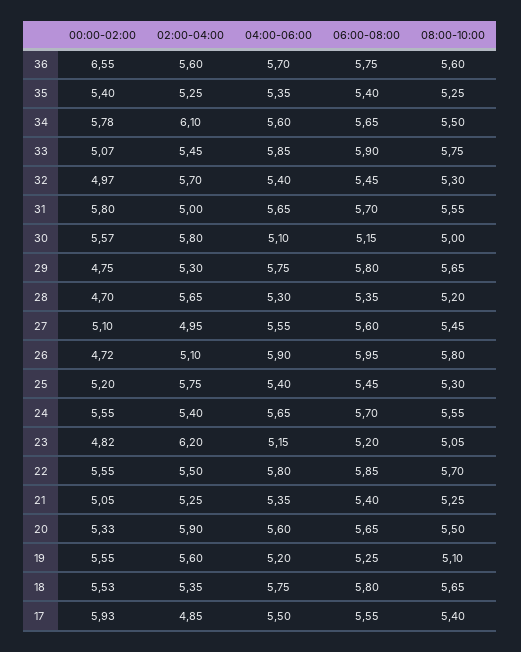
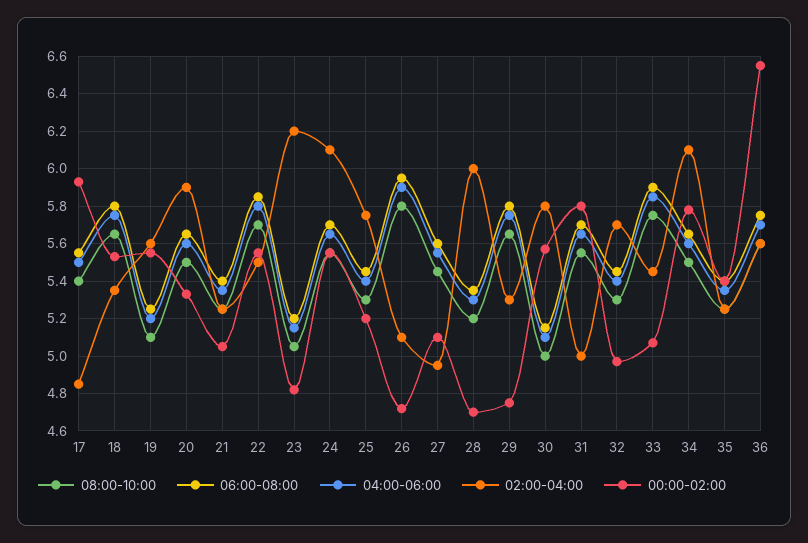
  {
    "00:00-02:00": {
      "36": 6.55,
      "35": 5.4,
      "34": 5.78,
      "33": 5.07,
      "32": 4.97,
      "31": 5.8,
      "30": 5.57,
      "29": 4.75,
      "28": 4.7,
      "27": 5.1,
      "26": 4.72,
      "25": 5.2,
      "24": 5.55,
      "23": 4.82,
      "22": 5.55,
      "21": 5.05,
      "20": 5.33,
      "19": 5.55,
      "18": 5.53,
      "17": 5.93
    },
    "02:00-04:00": {
      "36": 5.6,
      "35": 5.25,
      "34": 6.1,
      "33": 5.45,
      "32": 5.7,
      "31": 5,
      "30": 5.8,
      "29": 5.3,
-     "28": 5.65,
+     "28": 6,
      "27": 4.95,
      "26": 5.1,
      "25": 5.75,
-     "24": 5.4,
+     "24": 6.1,
      "23": 6.2,
      "22": 5.5,
      "21": 5.25,
      "20": 5.9,
      "19": 5.6,
      "18": 5.35,
      "17": 4.85
    },
    "04:00-06:00": {
      "36": 5.7,
      "35": 5.35,
      "34": 5.6,
      "33": 5.85,
      "32": 5.4,
      "31": 5.65,
      "30": 5.1,
      "29": 5.75,
      "28": 5.3,
      "27": 5.55,
      "26": 5.9,
      "25": 5.4,
      "24": 5.65,
      "23": 5.15,
      "22": 5.8,
      "21": 5.35,
      "20": 5.6,
      "19": 5.2,
      "18": 5.75,
      "17": 5.5
    },
    "06:00-08:00": {
      "36": 5.75,
      "35": 5.4,
      "34": 5.65,
      "33": 5.9,
      "32": 5.45,
      "31": 5.7,
      "30": 5.15,
      "29": 5.8,
      "28": 5.35,
      "27": 5.6,
      "26": 5.95,
      "25": 5.45,
      "24": 5.7,
      "23": 5.2,
      "22": 5.85,
      "21": 5.4,
      "20": 5.65,
      "19": 5.25,
      "18": 5.8,
      "17": 5.55
    },
    "08:00-10:00": {
      "36": 5.6,
      "35": 5.25,
      "34": 5.5,
      "33": 5.75,
      "32": 5.3,
      "31": 5.55,
      "30": 5,
      "29": 5.65,
      "28": 5.2,
      "27": 5.45,
      "26": 5.8,
      "25": 5.3,
      "24": 5.55,
      "23": 5.05,
      "22": 5.7,
      "21": 5.25,
      "20": 5.5,
      "19": 5.1,
      "18": 5.65,
      "17": 5.4
    }
  }

